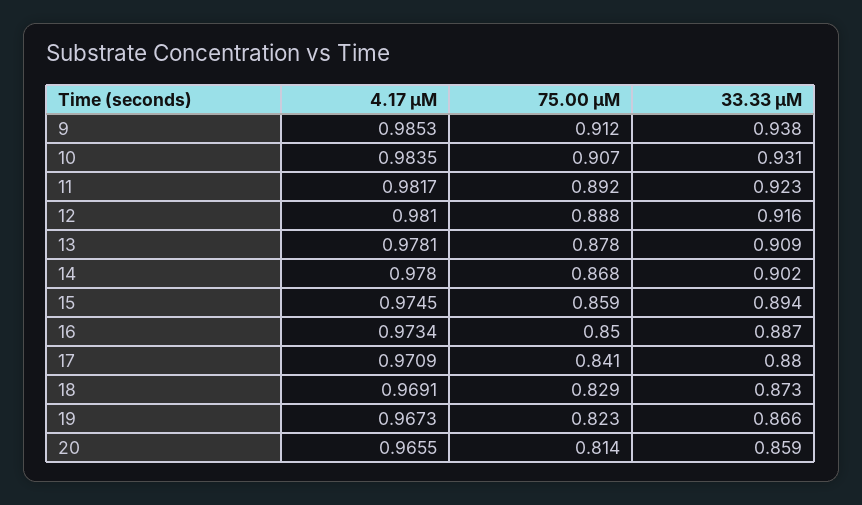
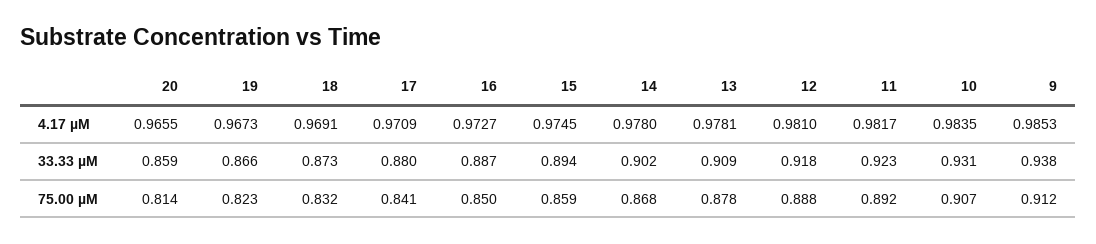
  {
    "4.17 µM": {
      "9": 0.9853,
      "10": 0.9835,
      "11": 0.9817,
      "12": 0.981,
      "13": 0.9781,
      "14": 0.978,
      "15": 0.9745,
-     "16": 0.9734,
+     "16": 0.9727,
      "17": 0.9709,
      "18": 0.9691,
      "19": 0.9673,
      "20": 0.9655
    },
    "75.00 µM": {
      "9": 0.912,
      "10": 0.907,
      "11": 0.892,
      "12": 0.888,
      "13": 0.878,
      "14": 0.868,
      "15": 0.859,
      "16": 0.85,
      "17": 0.841,
-     "18": 0.829,
+     "18": 0.832,
      "19": 0.823,
      "20": 0.814
    },
    "33.33 µM": {
      "9": 0.938,
      "10": 0.931,
      "11": 0.923,
-     "12": 0.916,
+     "12": 0.918,
      "13": 0.909,
      "14": 0.902,
      "15": 0.894,
      "16": 0.887,
      "17": 0.88,
      "18": 0.873,
      "19": 0.866,
      "20": 0.859
    }
  }

